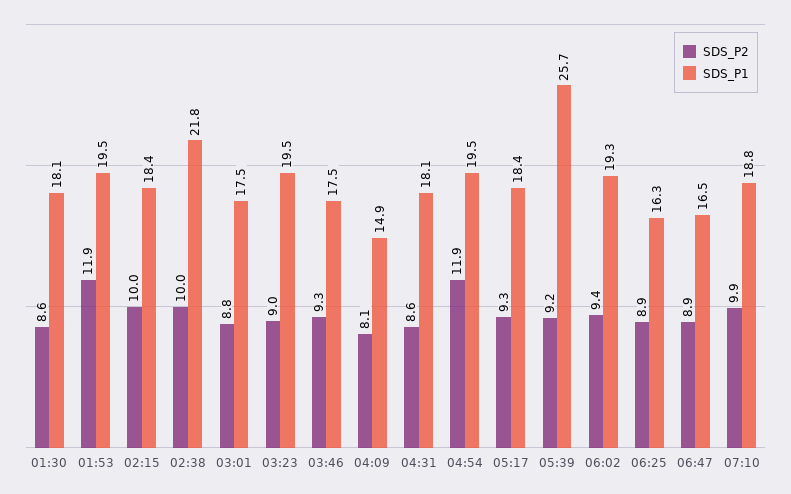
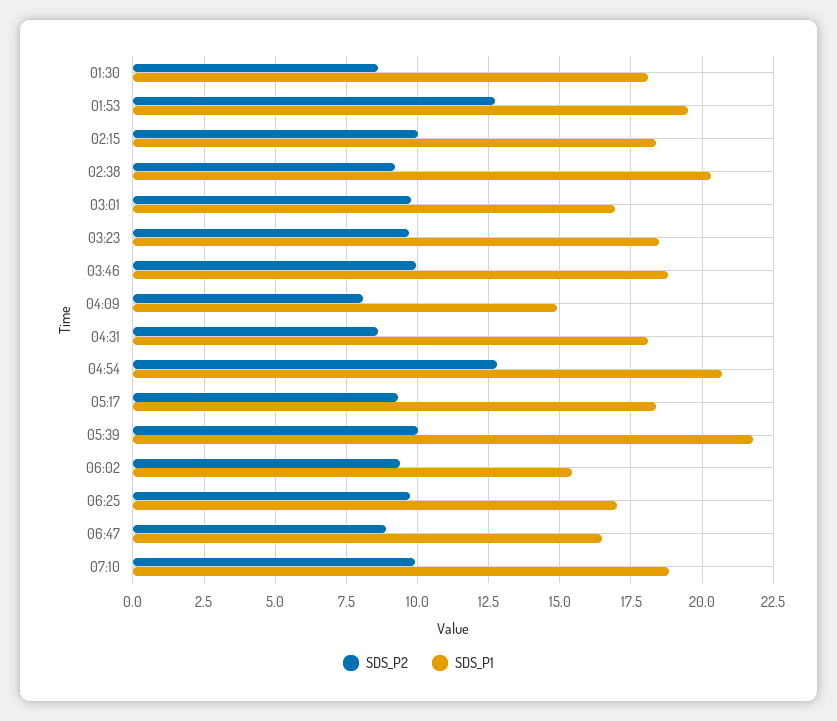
  {
    "SDS_P2": {
      "01:30": 8.6,
-     "01:53": 11.9,
+     "01:53": 12.75,
      "02:15": 10,
-     "02:38": 10,
+     "02:38": 9.25,
-     "03:01": 8.8,
+     "03:01": 9.75,
-     "03:23": 9,
+     "03:23": 9.75,
-     "03:46": 9.3,
+     "03:46": 10,
      "04:09": 8.1,
      "04:31": 8.6,
-     "04:54": 11.9,
+     "04:54": 12.75,
      "05:17": 9.3,
-     "05:39": 9.2,
+     "05:39": 10,
      "06:02": 9.4,
-     "06:25": 8.9,
+     "06:25": 9.75,
      "06:47": 8.9,
      "07:10": 9.9
    },
    "SDS_P1": {
      "01:30": 18.1,
      "01:53": 19.5,
      "02:15": 18.4,
-     "02:38": 21.8,
+     "02:38": 20.25,
-     "03:01": 17.5,
+     "03:01": 17,
-     "03:23": 19.5,
+     "03:23": 18.5,
-     "03:46": 17.5,
+     "03:46": 18.75,
      "04:09": 14.9,
      "04:31": 18.1,
-     "04:54": 19.5,
+     "04:54": 20.75,
      "05:17": 18.4,
-     "05:39": 25.7,
+     "05:39": 21.75,
-     "06:02": 19.3,
+     "06:02": 15.5,
-     "06:25": 16.3,
+     "06:25": 17,
      "06:47": 16.5,
      "07:10": 18.8
    }
  }

